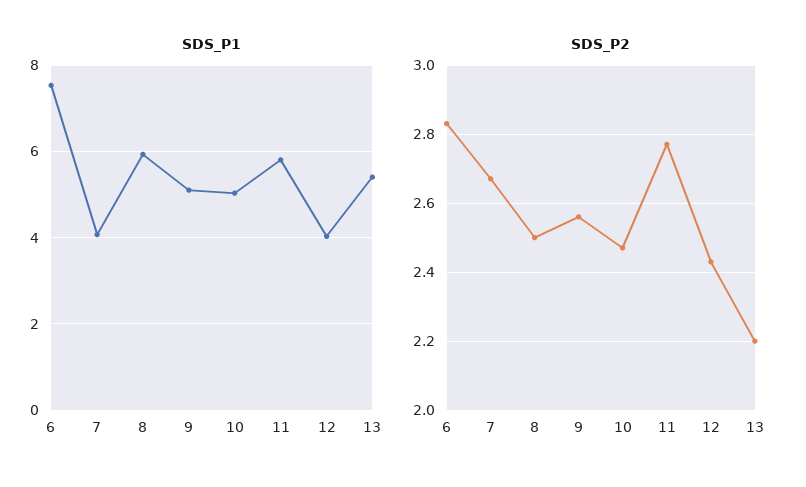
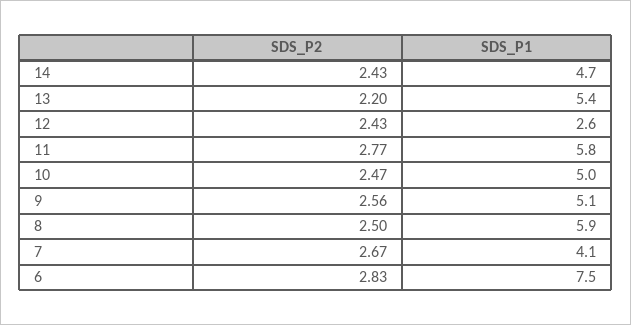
  {
    "SDS_P1": {
      "6": 7.5,
      "7": 4.1,
      "8": 5.9,
      "9": 5.1,
      "10": 5,
      "11": 5.8,
-     "12": 4,
+     "12": 2.6,
-     "13": 5.4
+     "13": 5.4,
+     "14": 4.7
    },
    "SDS_P2": {
      "6": 2.83,
      "7": 2.67,
      "8": 2.5,
      "9": 2.56,
      "10": 2.47,
      "11": 2.77,
      "12": 2.43,
-     "13": 2.2
+     "13": 2.2,
+     "14": 2.43
    }
  }

